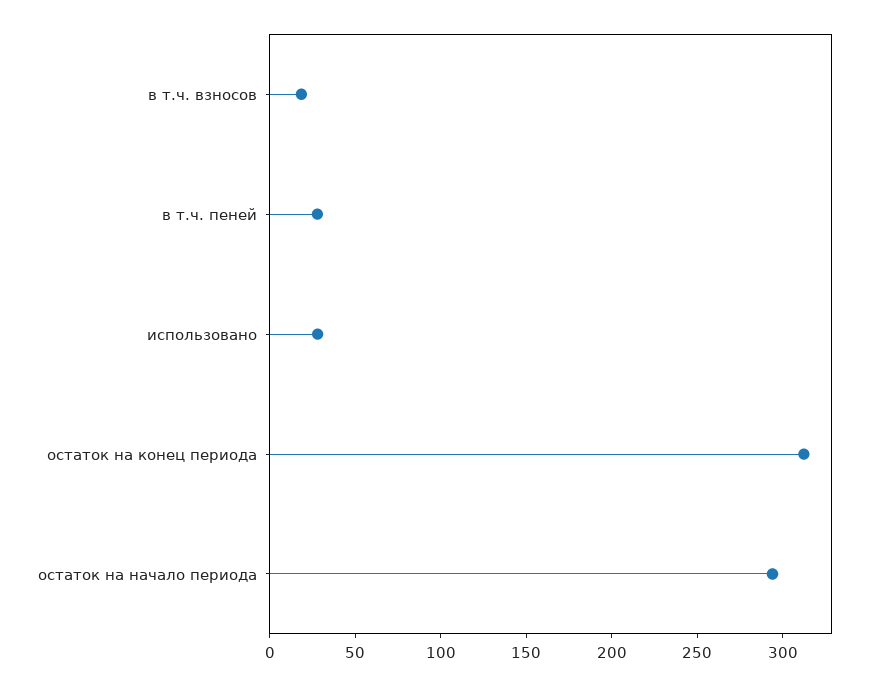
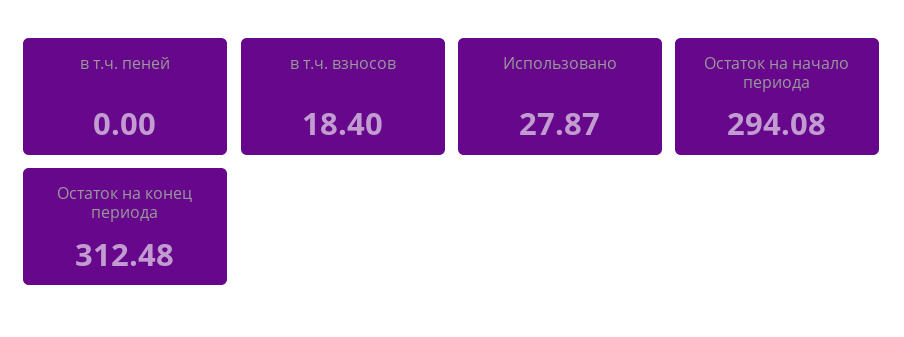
  {
    "в т.ч. взносов": 18.4,
-   "в т.ч. пеней": 30,
+   "в т.ч. пеней": 0,
    "использовано": 27.87,
    "остаток на конец периода": 312.48,
    "остаток на начало периода": 294.08
  }

